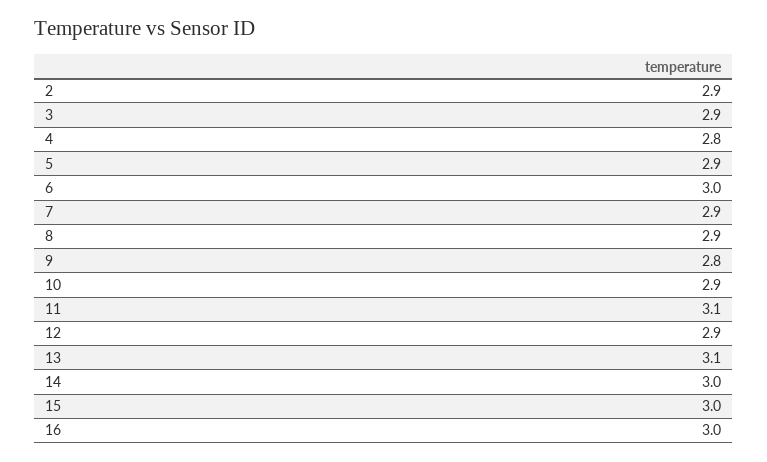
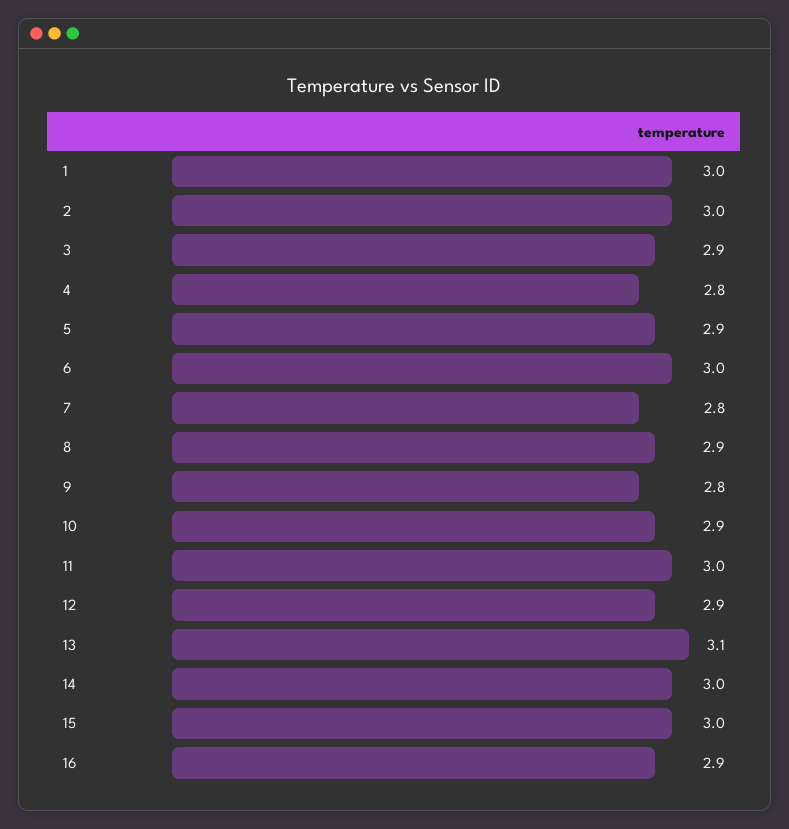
  {
-   "2": 2.9,
+   "2": 3,
    "3": 2.9,
    "4": 2.8,
    "5": 2.9,
    "6": 3,
-   "7": 2.9,
+   "7": 2.8,
    "8": 2.9,
    "9": 2.8,
    "10": 2.9,
-   "11": 3.1,
+   "11": 3,
    "12": 2.9,
    "13": 3.1,
    "14": 3,
    "15": 3,
-   "16": 3
+   "16": 2.9,
+   "1": 3
  }

